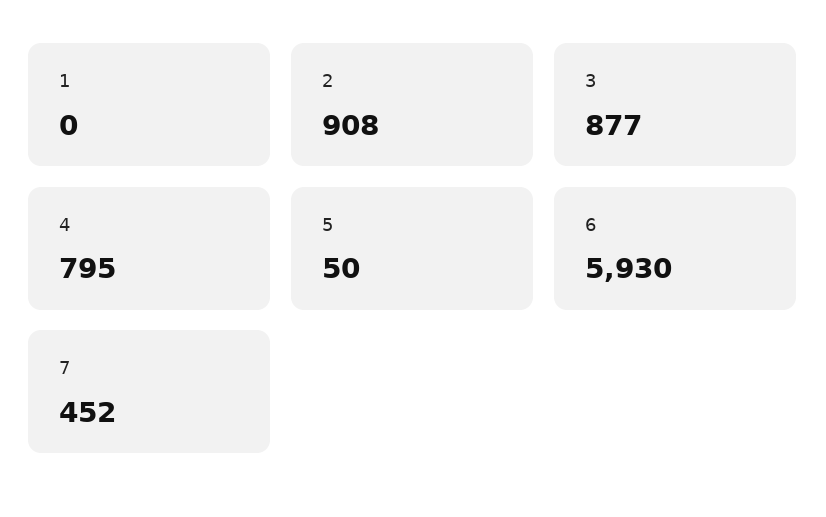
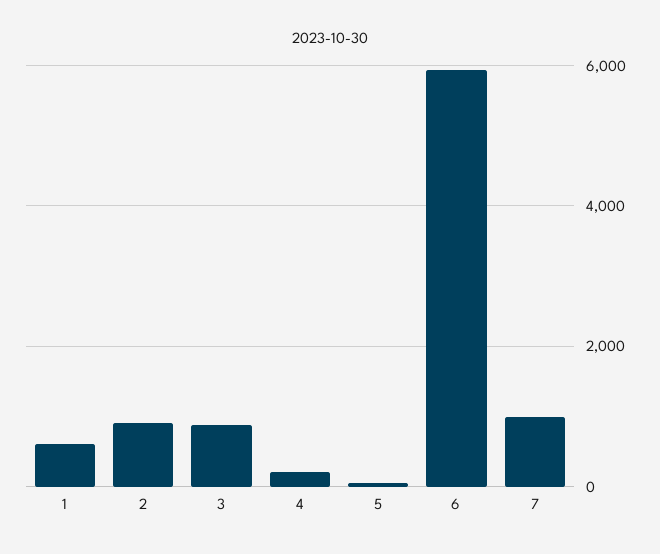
  {
-   "1": 0,
+   "1": 600,
    "2": 908,
    "3": 877,
-   "4": 795,
+   "4": 200,
    "5": 50,
    "6": 5930,
-   "7": 452
+   "7": 1000
  }

